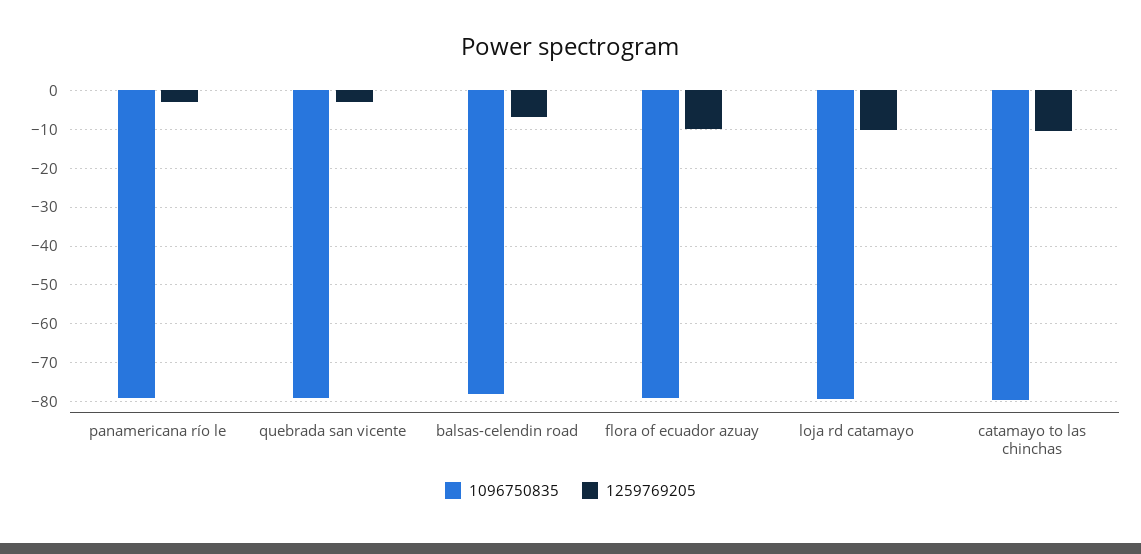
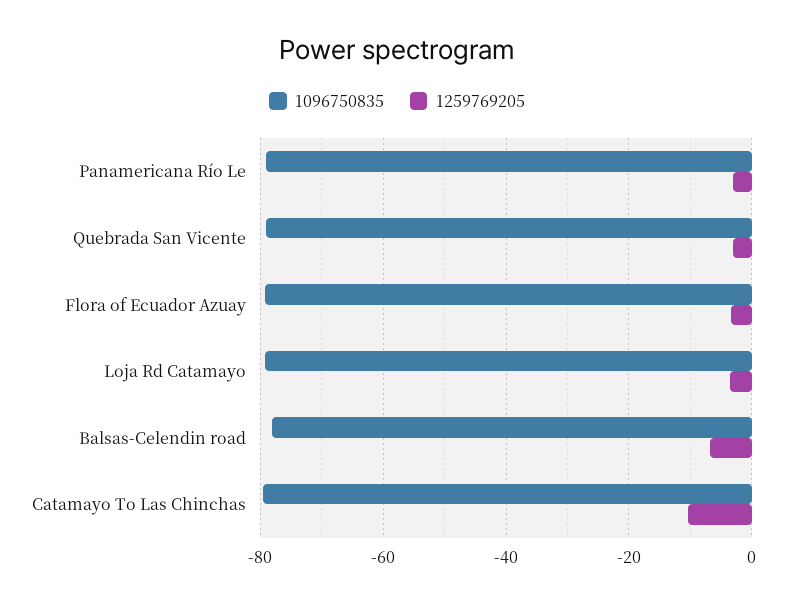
  {
    "1096750835": {
      "panamericana río le": -80,
      "quebrada san vicente": -80,
      "balsas-celendin road": -78,
      "flora of ecuador azuay": -80,
      "loja rd catamayo": -80,
      "catamayo to las chinchas": -80
    },
    "1259769205": {
      "panamericana río le": -4,
      "quebrada san vicente": -4,
      "balsas-celendin road": -6,
-     "flora of ecuador azuay": -10,
+     "flora of ecuador azuay": -4,
-     "loja rd catamayo": -10,
+     "loja rd catamayo": -4,
      "catamayo to las chinchas": -10
    }
  }

